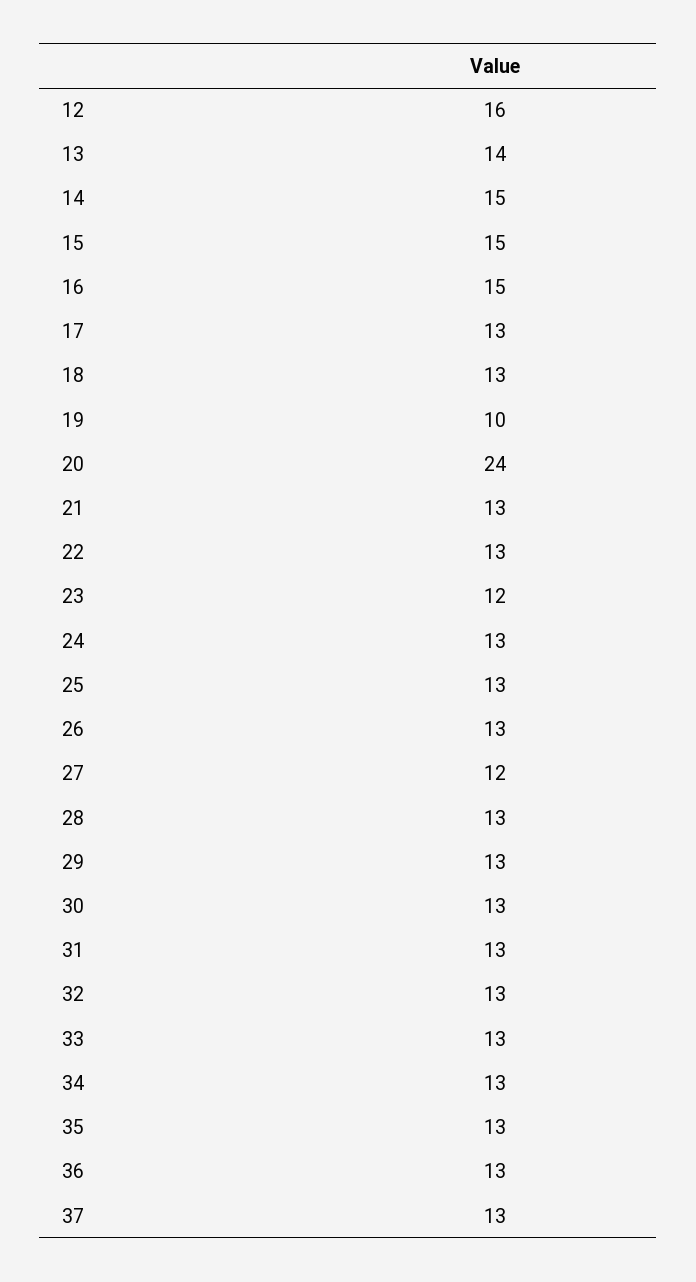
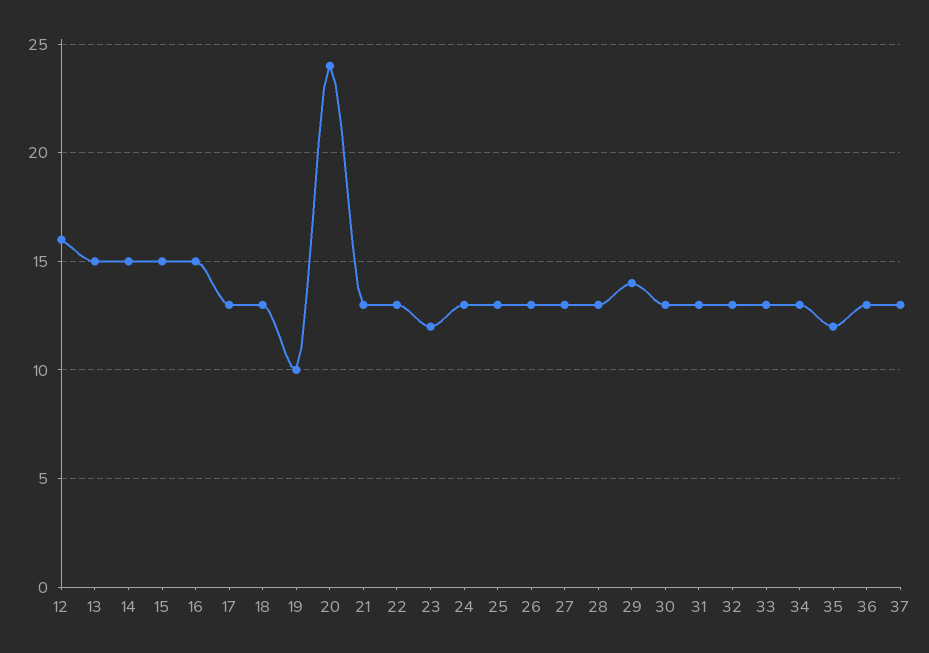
  {
    "12": 16,
-   "13": 14,
+   "13": 15,
    "14": 15,
    "15": 15,
    "16": 15,
    "17": 13,
    "18": 13,
    "19": 10,
    "20": 24,
    "21": 13,
    "22": 13,
    "23": 12,
    "24": 13,
    "25": 13,
    "26": 13,
-   "27": 12,
+   "27": 13,
    "28": 13,
-   "29": 13,
+   "29": 14,
    "30": 13,
    "31": 13,
    "32": 13,
    "33": 13,
    "34": 13,
-   "35": 13,
+   "35": 12,
    "36": 13,
    "37": 13
  }

